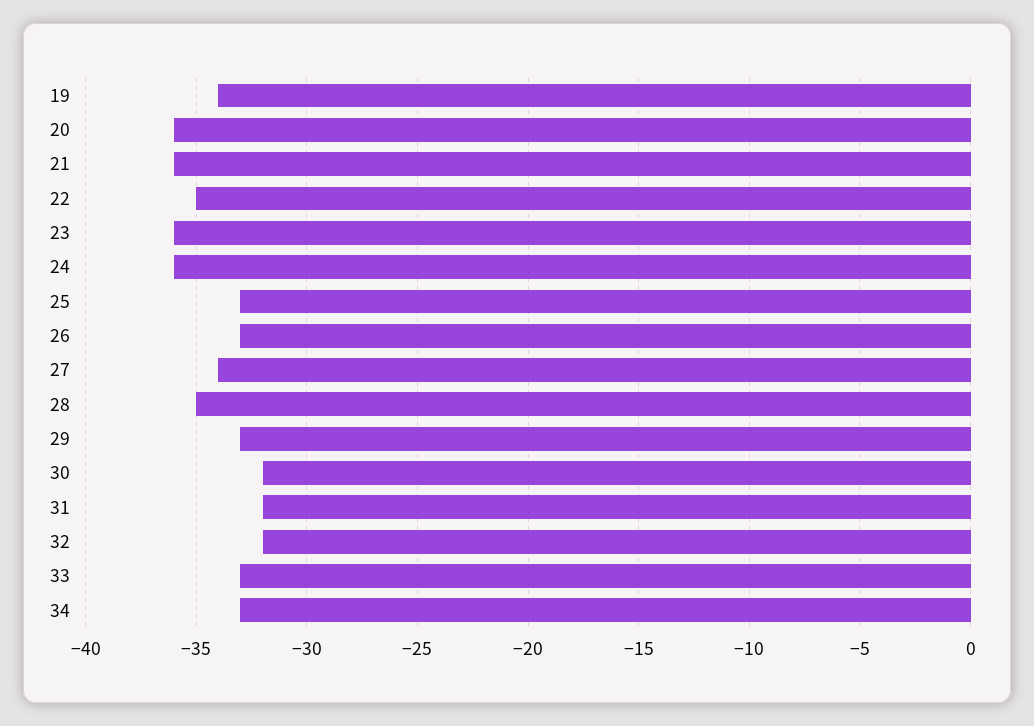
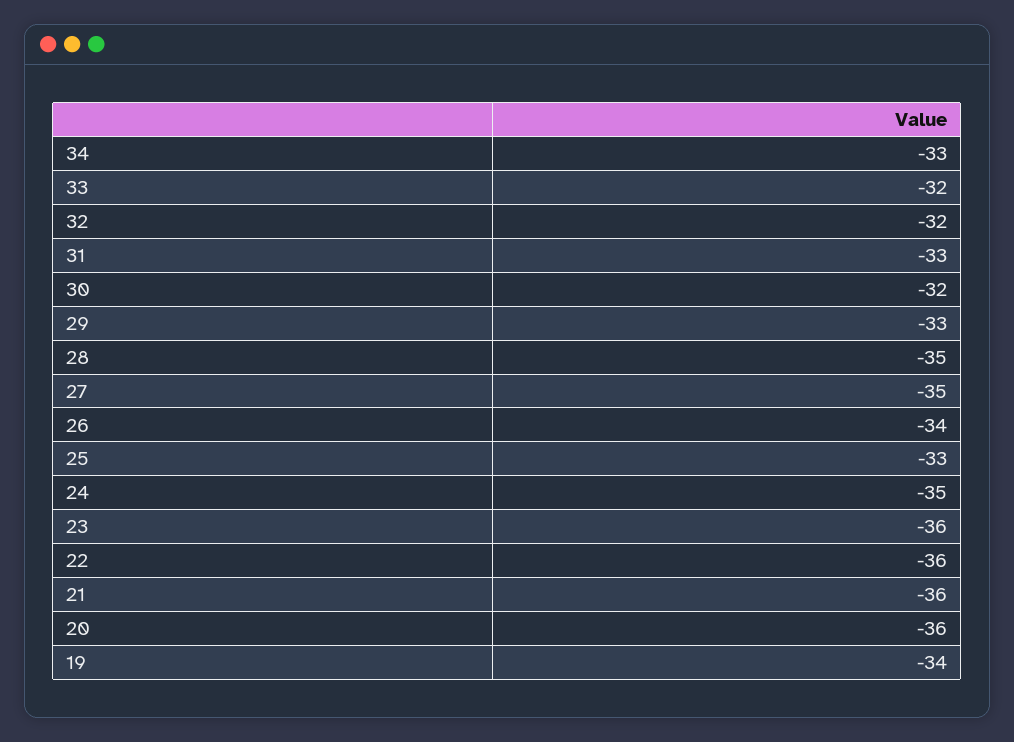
  {
    "19": -34,
    "20": -36,
    "21": -36,
-   "22": -35,
+   "22": -36,
    "23": -36,
-   "24": -36,
+   "24": -35,
    "25": -33,
-   "26": -33,
+   "26": -34,
-   "27": -34,
+   "27": -35,
    "28": -35,
    "29": -33,
    "30": -32,
-   "31": -32,
+   "31": -33,
    "32": -32,
-   "33": -33,
+   "33": -32,
    "34": -33
  }

